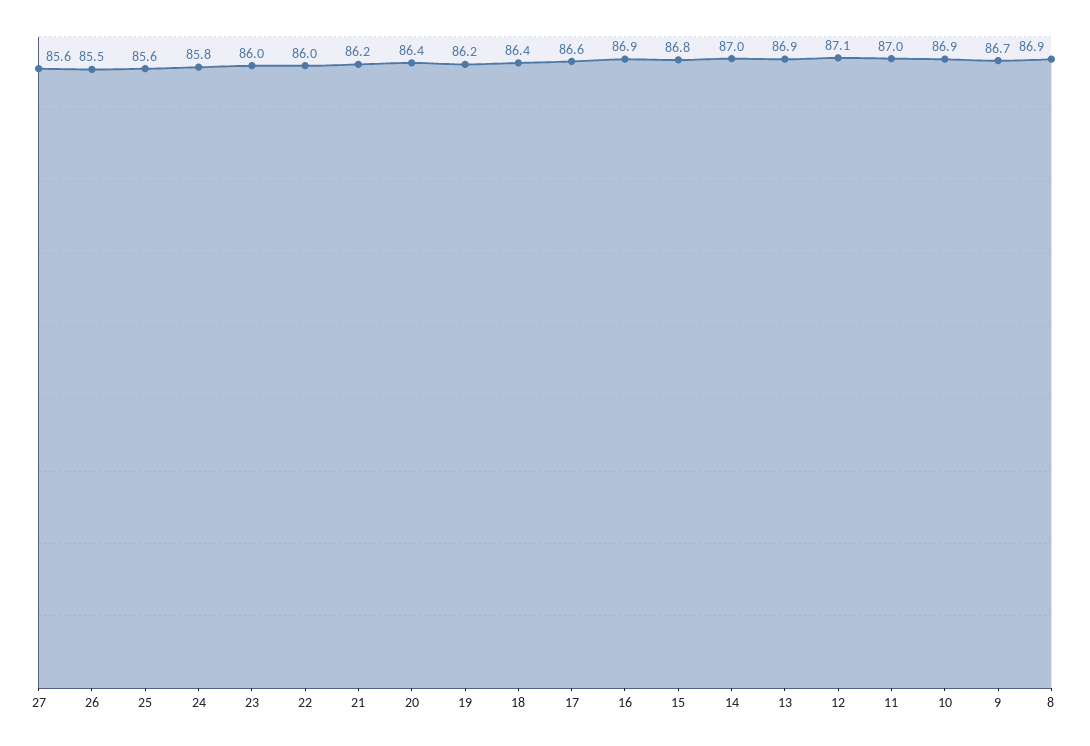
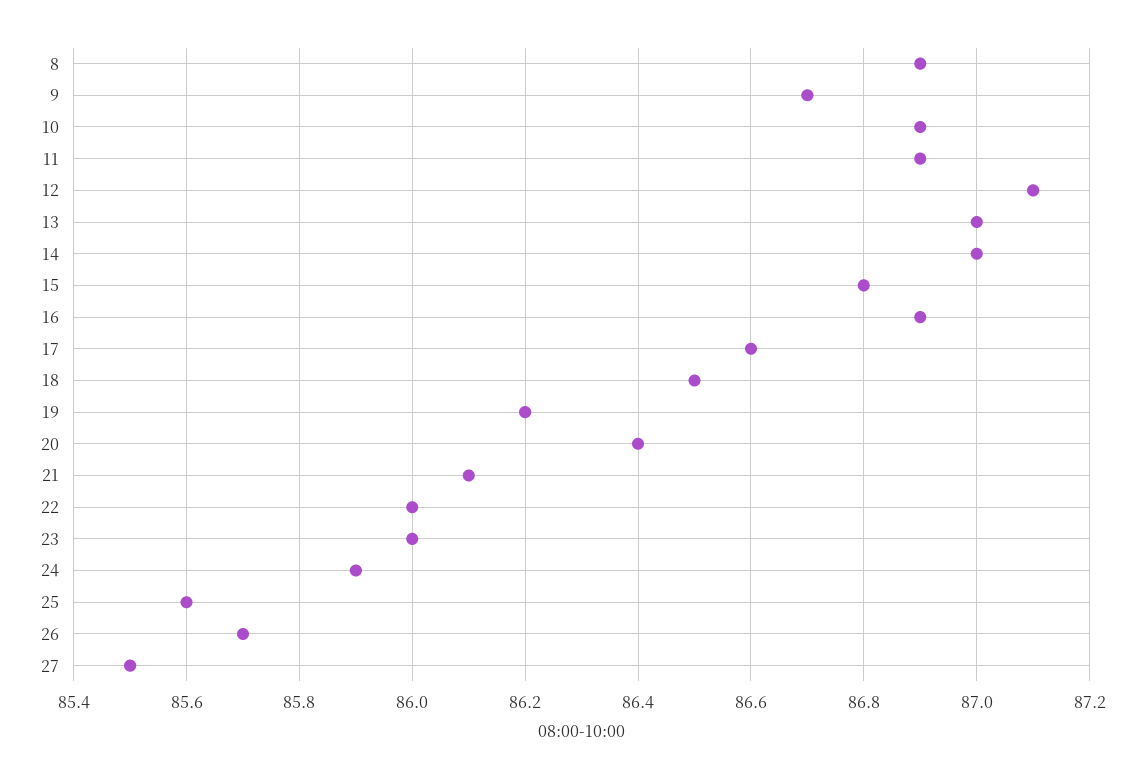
  {
-   "27": 85.6,
+   "27": 85.5,
-   "26": 85.5,
+   "26": 85.7,
    "25": 85.6,
-   "24": 85.8,
+   "24": 85.9,
    "23": 86,
    "22": 86,
-   "21": 86.2,
+   "21": 86.1,
    "20": 86.4,
    "19": 86.2,
-   "18": 86.4,
+   "18": 86.5,
    "17": 86.6,
    "16": 86.9,
    "15": 86.8,
    "14": 87,
-   "13": 86.9,
+   "13": 87,
    "12": 87.1,
-   "11": 87,
+   "11": 86.9,
    "10": 86.9,
    "9": 86.7,
    "8": 86.9
  }

